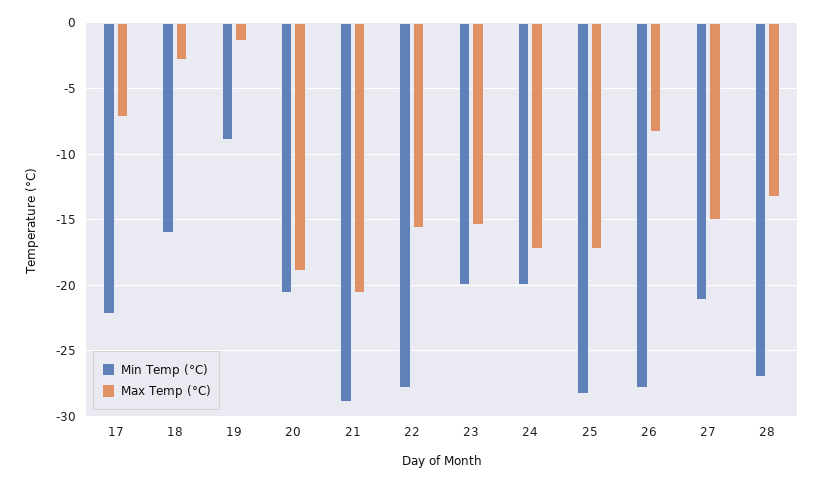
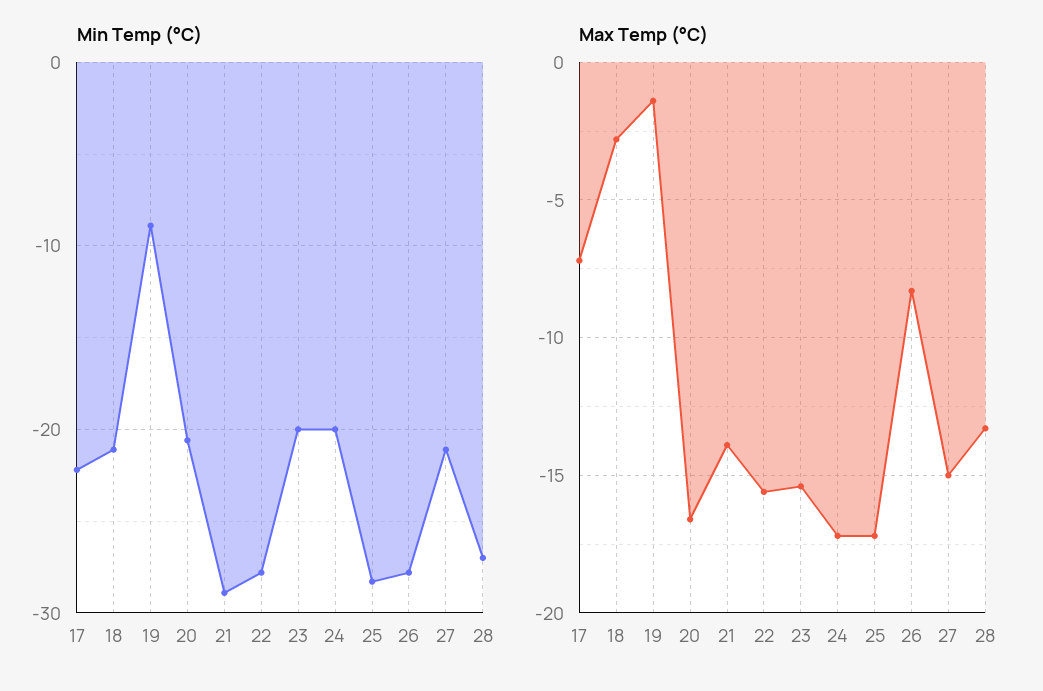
  {
    "Min Temp (°C)": {
      "17": -22,
-     "18": -16,
+     "18": -21,
      "19": -9,
      "20": -20.5,
      "21": -29,
      "22": -28,
      "23": -20,
      "24": -20,
      "25": -28.5,
      "26": -28,
      "27": -21,
      "28": -27
    },
    "Max Temp (°C)": {
      "17": -7,
      "18": -3,
      "19": -1.5,
-     "20": -19,
+     "20": -16.5,
-     "21": -20.5,
+     "21": -14,
      "22": -15.5,
      "23": -15.5,
      "24": -17,
      "25": -17,
      "26": -8.5,
      "27": -15,
      "28": -13.5
    }
  }

